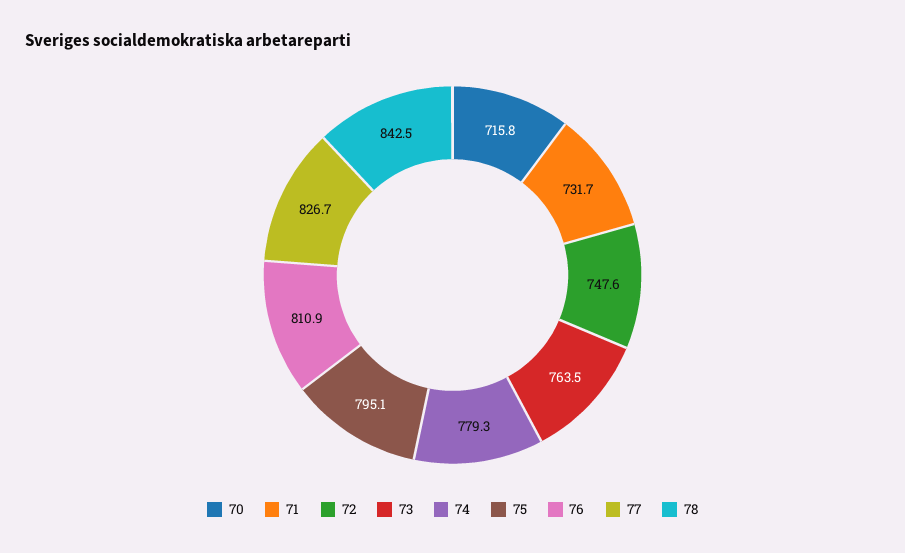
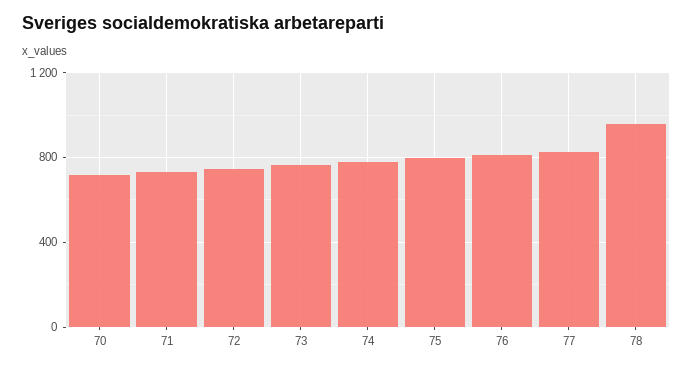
  {
    "70": 715.8,
    "71": 731.7,
    "72": 747.6,
    "73": 763.5,
    "74": 779.3,
    "75": 795.1,
    "76": 810.9,
    "77": 826.7,
-   "78": 842.5
+   "78": 950
  }

